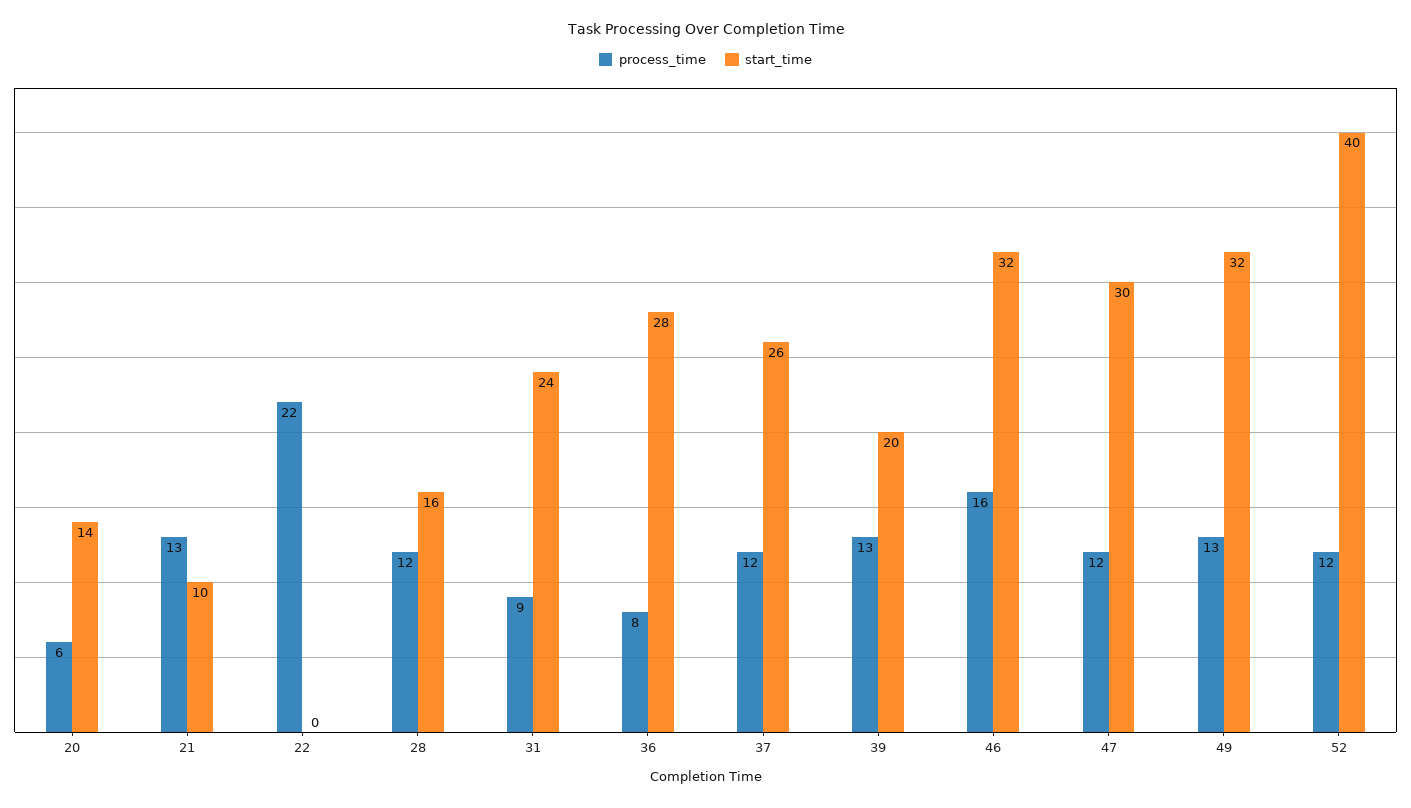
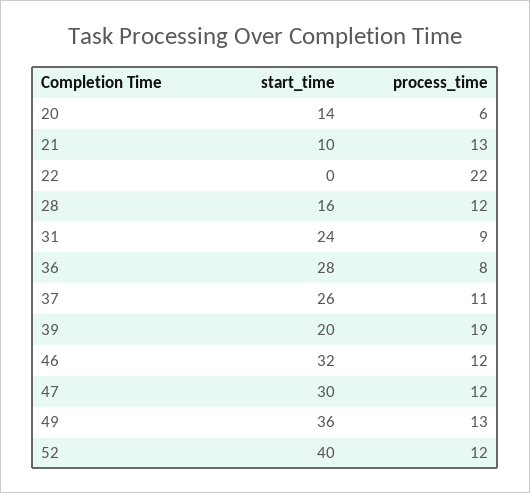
  {
    "process_time": {
      "20": 6,
      "21": 13,
      "22": 22,
      "28": 12,
      "31": 9,
      "36": 8,
-     "37": 12,
+     "37": 11,
-     "39": 13,
+     "39": 19,
-     "46": 16,
+     "46": 12,
      "47": 12,
      "49": 13,
      "52": 12
    },
    "start_time": {
      "20": 14,
      "21": 10,
      "22": 0,
      "28": 16,
      "31": 24,
      "36": 28,
      "37": 26,
      "39": 20,
      "46": 32,
      "47": 30,
-     "49": 32,
+     "49": 36,
      "52": 40
    }
  }

